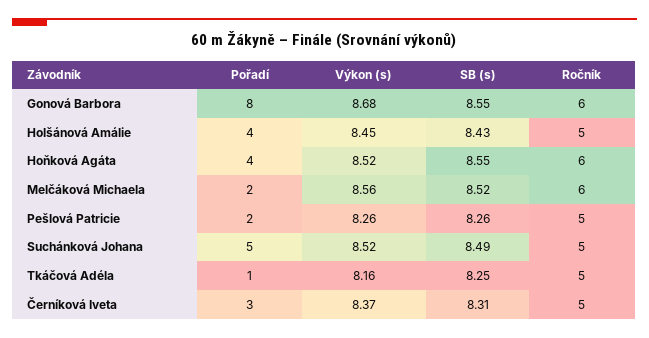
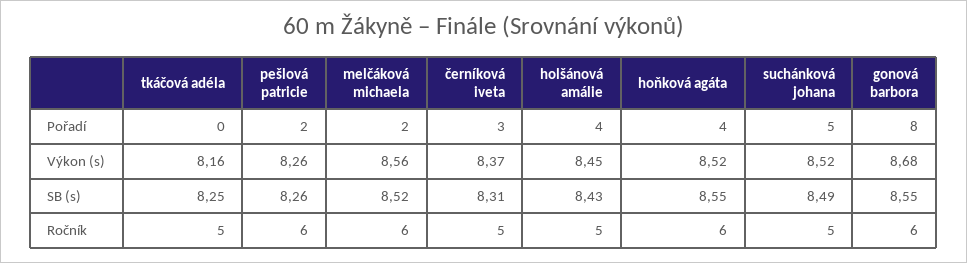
  {
    "Pořadí": {
      "Gonová Barbora": 8,
      "Holšánová Amálie": 4,
      "Hoňková Agáta": 4,
      "Melčáková Michaela": 2,
      "Pešlová Patricie": 2,
      "Suchánková Johana": 5,
-     "Tkáčová Adéla": 1,
+     "Tkáčová Adéla": 0,
      "Černíková Iveta": 3
    },
    "Výkon (s)": {
      "Gonová Barbora": 8.68,
      "Holšánová Amálie": 8.45,
      "Hoňková Agáta": 8.52,
      "Melčáková Michaela": 8.56,
      "Pešlová Patricie": 8.26,
      "Suchánková Johana": 8.52,
      "Tkáčová Adéla": 8.16,
      "Černíková Iveta": 8.37
    },
    "SB (s)": {
      "Gonová Barbora": 8.55,
      "Holšánová Amálie": 8.43,
      "Hoňková Agáta": 8.55,
      "Melčáková Michaela": 8.52,
      "Pešlová Patricie": 8.26,
      "Suchánková Johana": 8.49,
      "Tkáčová Adéla": 8.25,
      "Černíková Iveta": 8.31
    },
    "Ročník": {
      "Gonová Barbora": 6,
      "Holšánová Amálie": 5,
      "Hoňková Agáta": 6,
      "Melčáková Michaela": 6,
-     "Pešlová Patricie": 5,
+     "Pešlová Patricie": 6,
      "Suchánková Johana": 5,
      "Tkáčová Adéla": 5,
      "Černíková Iveta": 5
    }
  }

